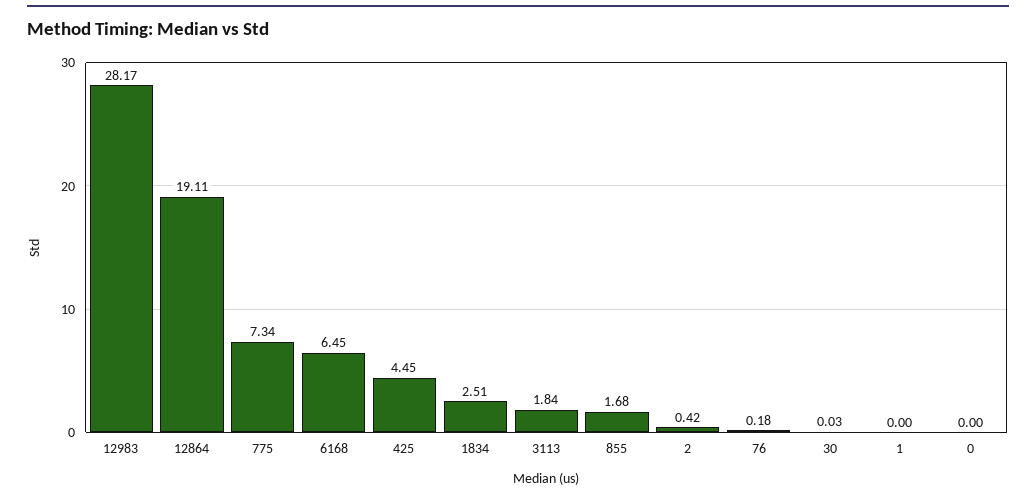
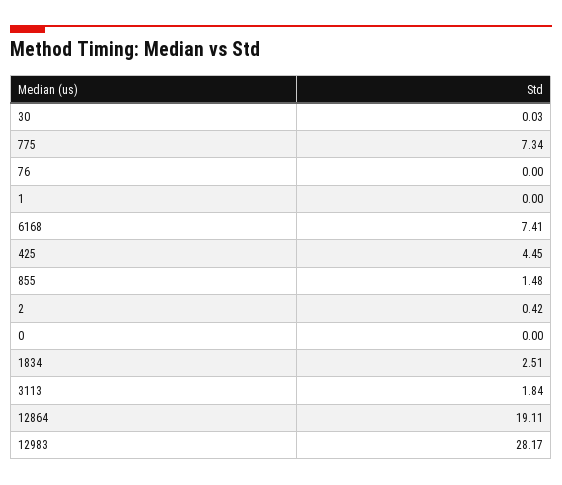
  {
    "12983": 28.17,
    "12864": 19.11,
    "775": 7.34,
-   "6168": 6.45,
+   "6168": 7.41,
    "425": 4.45,
    "1834": 2.51,
    "3113": 1.84,
-   "855": 1.68,
+   "855": 1.48,
    "2": 0.42,
-   "76": 0.18,
+   "76": 0,
    "30": 0.03,
    "1": 0,
    "0": 0
  }

